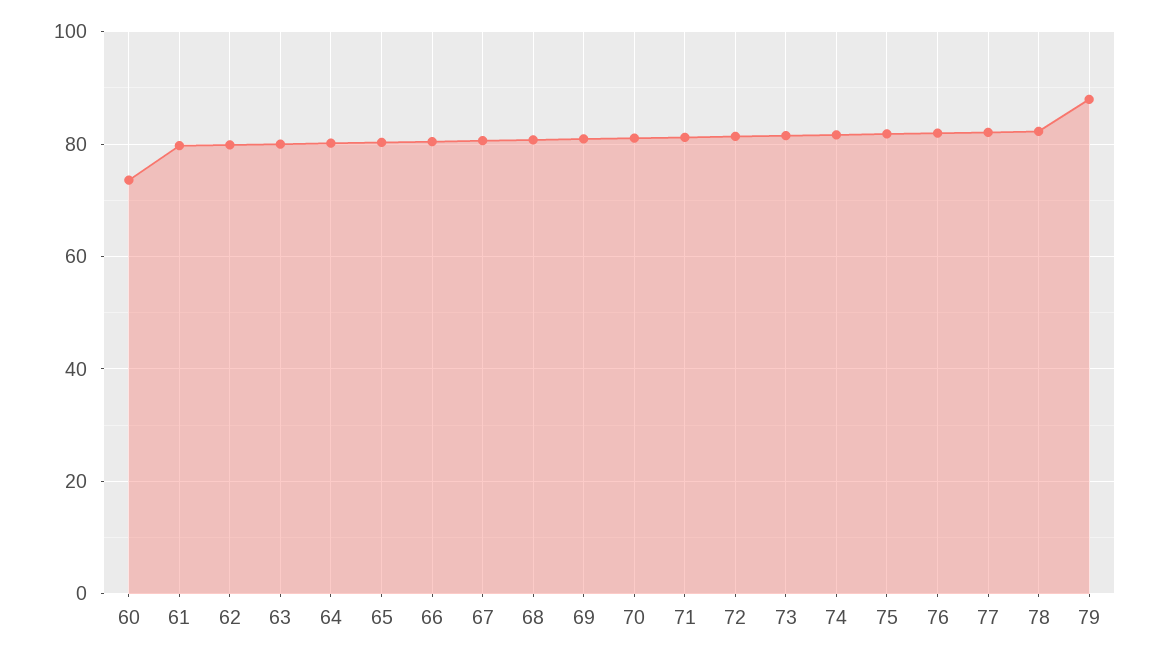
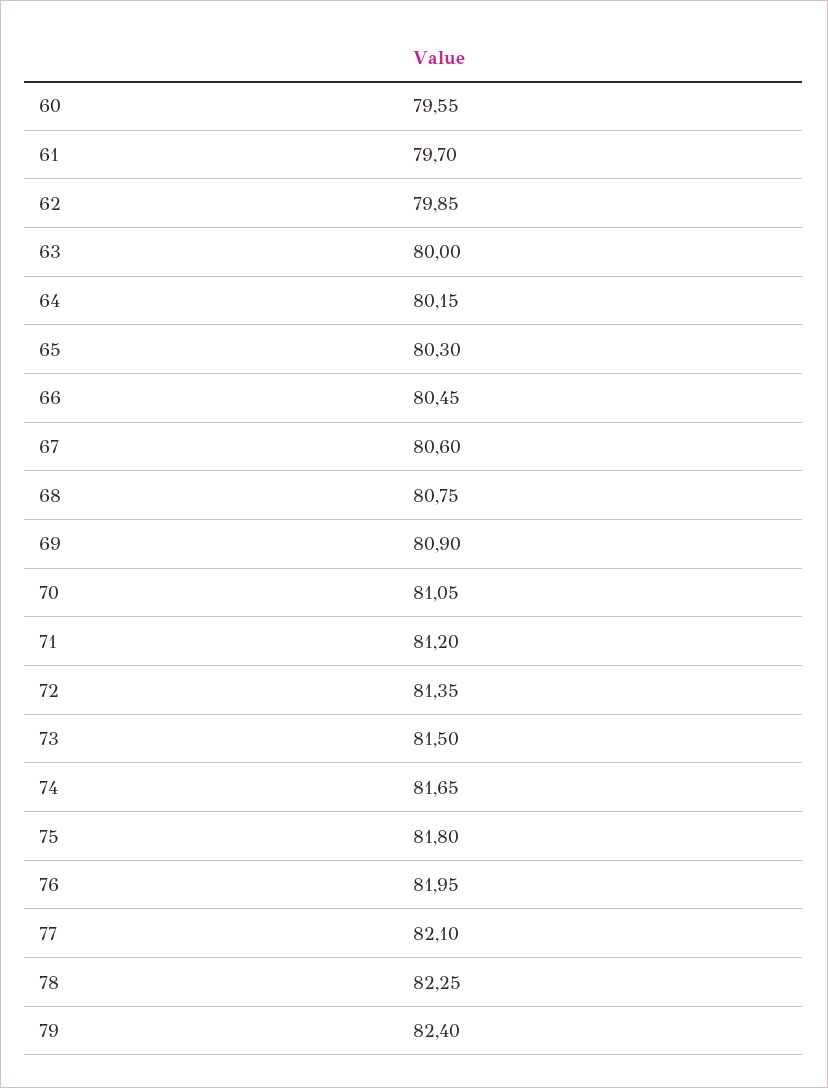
  {
-   "60": 74,
+   "60": 79.55,
    "61": 79.7,
    "62": 79.85,
    "63": 80,
    "64": 80.15,
    "65": 80.3,
    "66": 80.45,
    "67": 80.6,
    "68": 80.75,
    "69": 80.9,
    "70": 81.05,
    "71": 81.2,
    "72": 81.35,
    "73": 81.5,
    "74": 81.65,
    "75": 81.8,
    "76": 81.95,
    "77": 82.1,
    "78": 82.25,
-   "79": 88
+   "79": 82.4
  }

